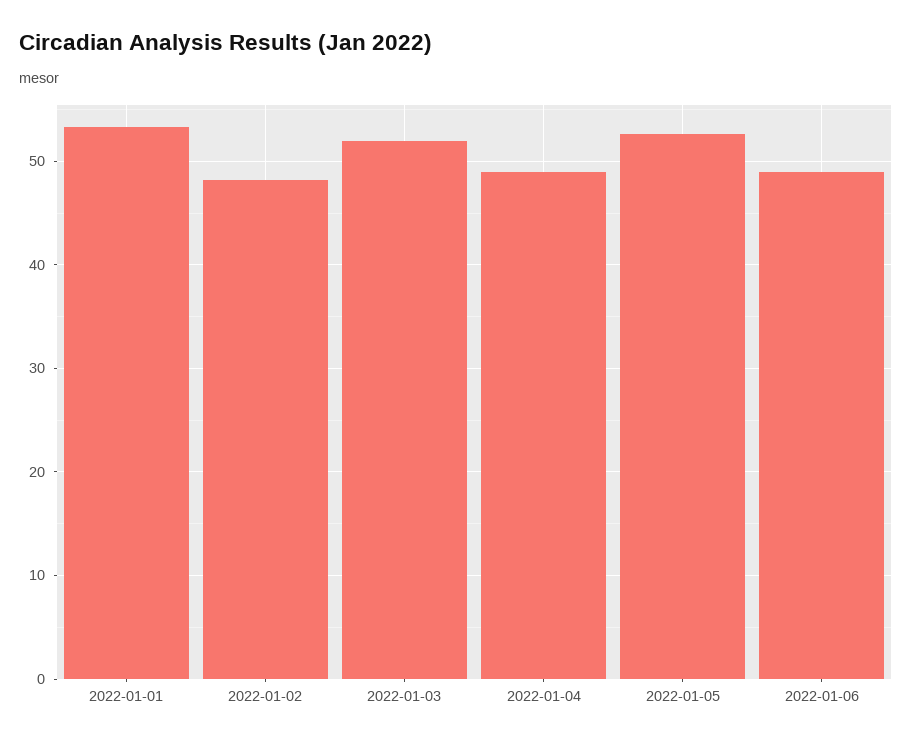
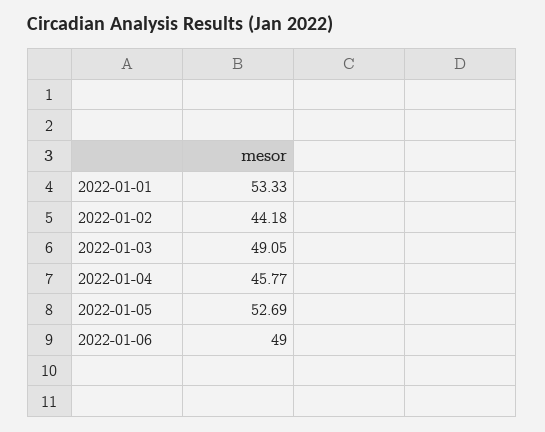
  {
    "2022-01-01": 53.33,
-   "2022-01-02": 48,
+   "2022-01-02": 44.18,
-   "2022-01-03": 52,
+   "2022-01-03": 49.05,
-   "2022-01-04": 49,
+   "2022-01-04": 45.77,
    "2022-01-05": 52.69,
    "2022-01-06": 49
  }

